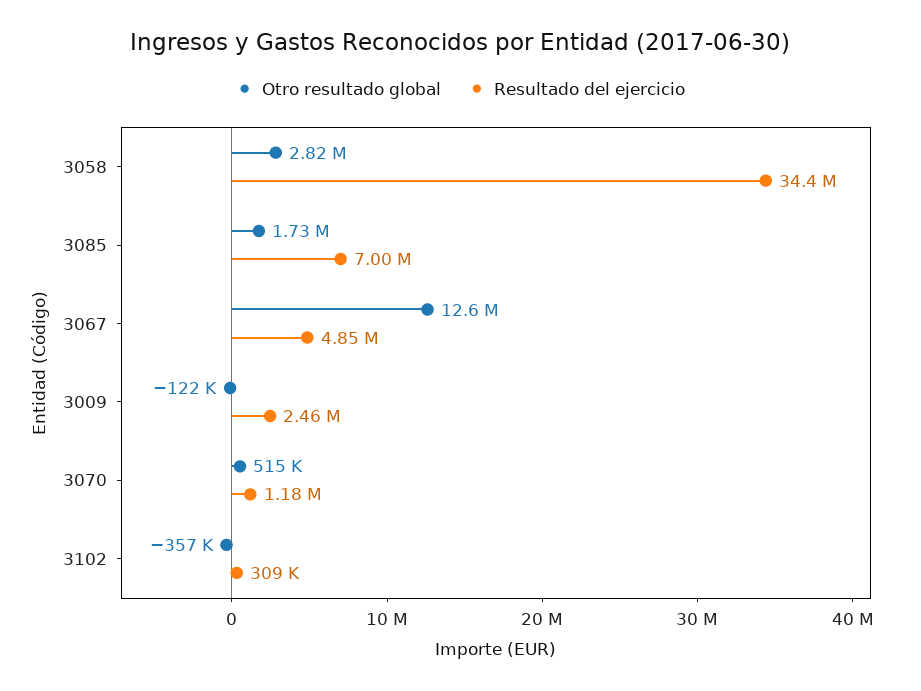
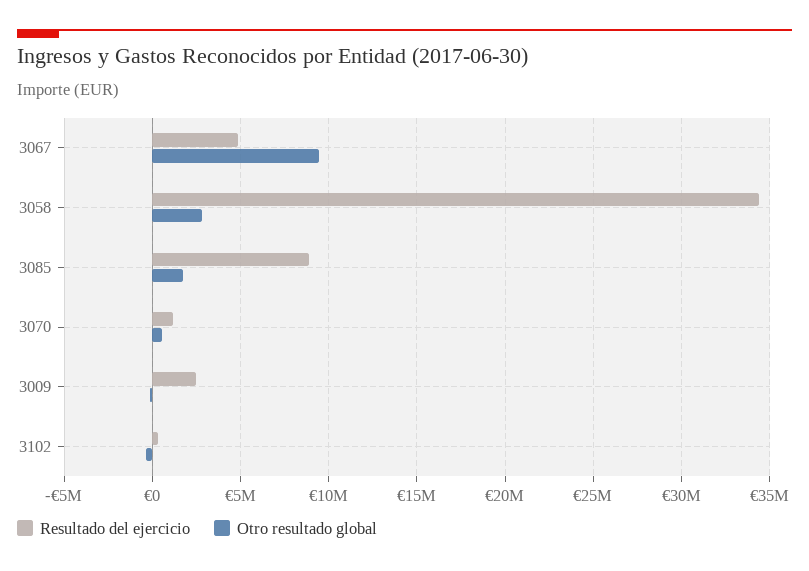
  {
    "Otro resultado global": {
      "3058": 2820000,
      "3085": 1730000,
-     "3067": 12600000,
+     "3067": 9500000,
      "3009": -122000,
      "3070": 515000,
      "3102": -357000
    },
    "Resultado del ejercicio": {
      "3058": 34400000,
-     "3085": 7000000,
+     "3085": 9000000,
      "3067": 4850000,
      "3009": 2460000,
      "3070": 1180000,
      "3102": 309000
    }
  }

